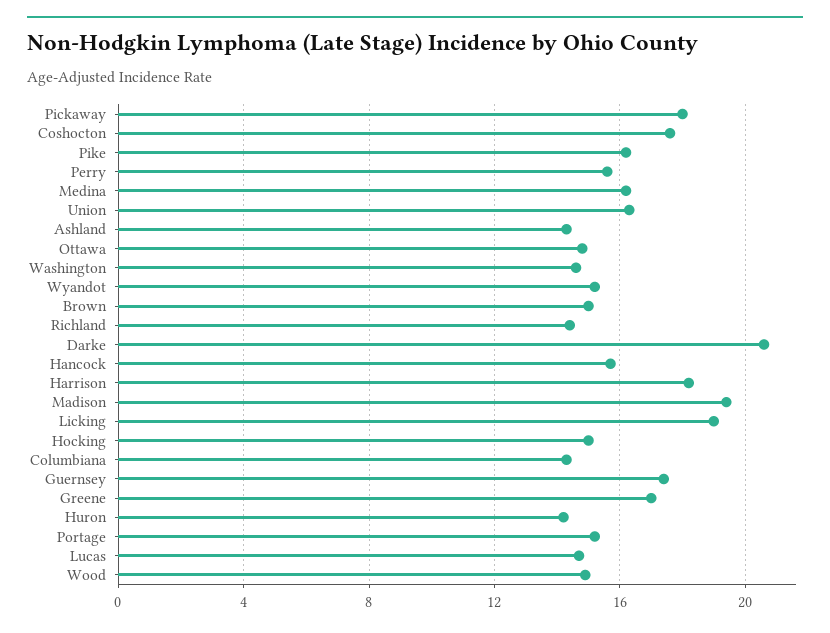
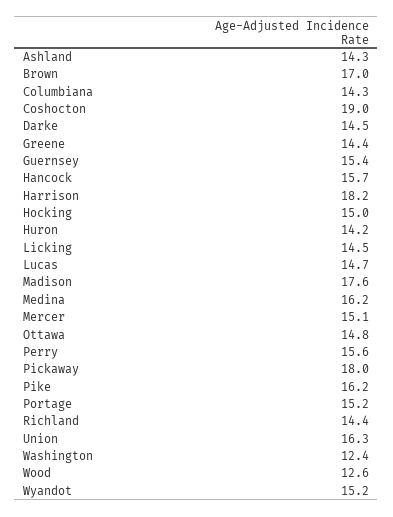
  {
    "Pickaway": 18,
-   "Coshocton": 17.5,
+   "Coshocton": 19,
    "Pike": 16.2,
    "Perry": 15.6,
    "Medina": 16.2,
    "Union": 16.3,
    "Ashland": 14.3,
    "Ottawa": 14.8,
-   "Washington": 14.5,
+   "Washington": 12.4,
    "Wyandot": 15.2,
-   "Brown": 15,
+   "Brown": 17,
    "Richland": 14.4,
-   "Darke": 20.5,
+   "Darke": 14.5,
    "Hancock": 15.7,
    "Harrison": 18.2,
-   "Madison": 19.5,
+   "Madison": 17.6,
-   "Licking": 19,
+   "Licking": 14.5,
    "Hocking": 15,
    "Columbiana": 14.3,
-   "Guernsey": 17.5,
+   "Guernsey": 15.4,
-   "Greene": 17,
+   "Greene": 14.4,
    "Huron": 14.2,
    "Portage": 15.2,
    "Lucas": 14.7,
-   "Wood": 15
+   "Wood": 12.6,
+   "Mercer": 15.1
  }

